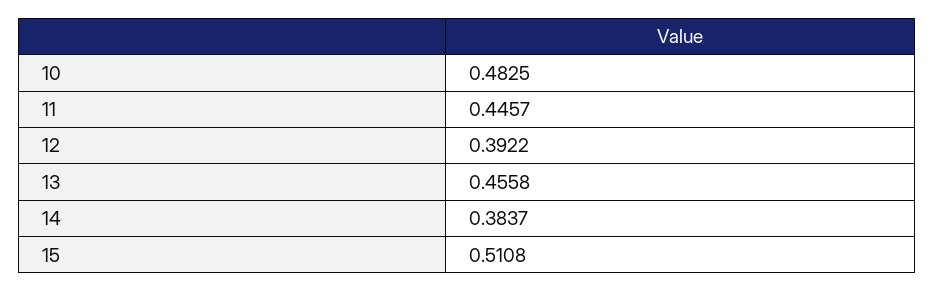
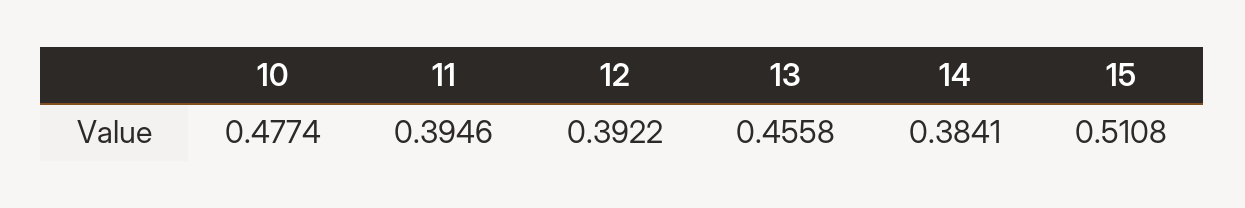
  {
-   "10": 0.4825,
+   "10": 0.4774,
-   "11": 0.4457,
+   "11": 0.3946,
    "12": 0.3922,
    "13": 0.4558,
-   "14": 0.3837,
+   "14": 0.3841,
    "15": 0.5108
  }

